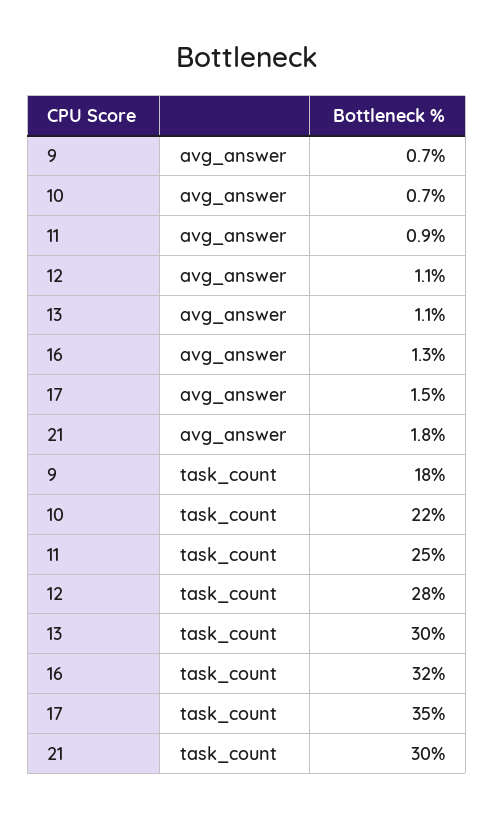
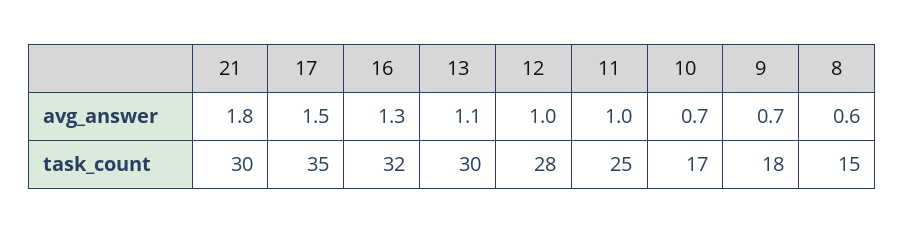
  {
    "9": {
      "avg_answer": 0.7,
      "task_count": 18
    },
    "10": {
      "avg_answer": 0.7,
-     "task_count": 22
+     "task_count": 17
    },
    "11": {
-     "avg_answer": 0.9,
+     "avg_answer": 1,
      "task_count": 25
    },
    "12": {
-     "avg_answer": 1.1,
+     "avg_answer": 1,
      "task_count": 28
    },
    "13": {
      "avg_answer": 1.1,
      "task_count": 30
    },
    "16": {
      "avg_answer": 1.3,
      "task_count": 32
    },
    "17": {
      "avg_answer": 1.5,
      "task_count": 35
    },
    "21": {
      "avg_answer": 1.8,
      "task_count": 30
-   }
+   },
+   "8": {
+     "avg_answer": 0.6,
+     "task_count": 15
+   }
  }

